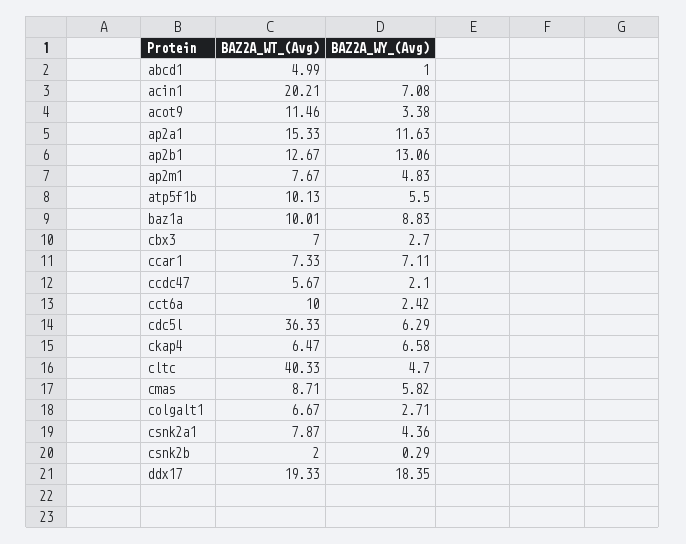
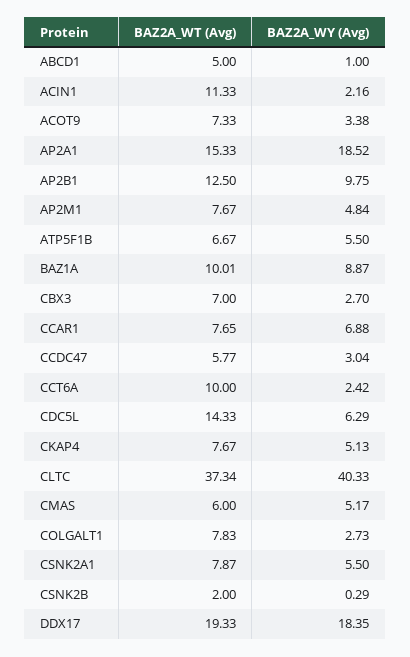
  {
    "BAZ2A_WT_(Avg)": {
-     "abcd1": 4.99,
+     "abcd1": 5,
-     "acin1": 20.21,
+     "acin1": 11.33,
-     "acot9": 11.46,
+     "acot9": 7.33,
      "ap2a1": 15.33,
-     "ap2b1": 12.67,
+     "ap2b1": 12.5,
      "ap2m1": 7.67,
-     "atp5f1b": 10.13,
+     "atp5f1b": 6.67,
      "baz1a": 10.01,
      "cbx3": 7,
-     "ccar1": 7.33,
+     "ccar1": 7.65,
-     "ccdc47": 5.67,
+     "ccdc47": 5.77,
      "cct6a": 10,
-     "cdc5l": 36.33,
+     "cdc5l": 14.33,
-     "ckap4": 6.47,
+     "ckap4": 7.67,
-     "cltc": 40.33,
+     "cltc": 37.34,
-     "cmas": 8.71,
+     "cmas": 6,
-     "colgalt1": 6.67,
+     "colgalt1": 7.83,
      "csnk2a1": 7.87,
      "csnk2b": 2,
      "ddx17": 19.33
    },
    "BAZ2A_WY_(Avg)": {
      "abcd1": 1,
-     "acin1": 7.08,
+     "acin1": 2.16,
      "acot9": 3.38,
-     "ap2a1": 11.63,
+     "ap2a1": 18.52,
-     "ap2b1": 13.06,
+     "ap2b1": 9.75,
-     "ap2m1": 4.83,
+     "ap2m1": 4.84,
      "atp5f1b": 5.5,
-     "baz1a": 8.83,
+     "baz1a": 8.87,
      "cbx3": 2.7,
-     "ccar1": 7.11,
+     "ccar1": 6.88,
-     "ccdc47": 2.1,
+     "ccdc47": 3.04,
      "cct6a": 2.42,
      "cdc5l": 6.29,
-     "ckap4": 6.58,
+     "ckap4": 5.13,
-     "cltc": 4.7,
+     "cltc": 40.33,
-     "cmas": 5.82,
+     "cmas": 5.17,
-     "colgalt1": 2.71,
+     "colgalt1": 2.73,
-     "csnk2a1": 4.36,
+     "csnk2a1": 5.5,
      "csnk2b": 0.29,
      "ddx17": 18.35
    }
  }

